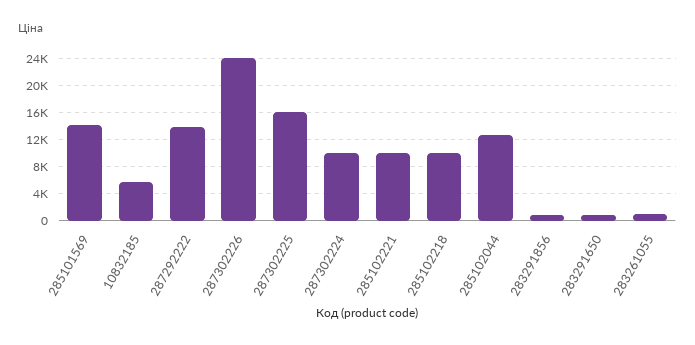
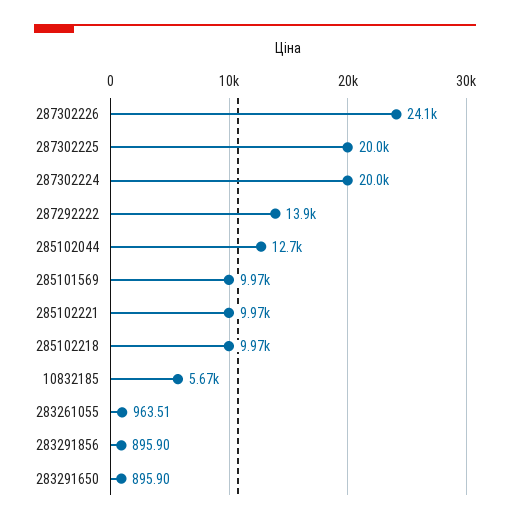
  {
-   "285101569": 14000,
+   "285101569": 9970,
    "10832185": 5670,
    "287292222": 13900,
    "287302226": 24100,
-   "287302225": 16000,
+   "287302225": 20000,
-   "287302224": 10000,
+   "287302224": 20000,
    "285102221": 9970,
    "285102218": 9970,
    "285102044": 12700,
    "283291856": 895.9,
    "283291650": 895.9,
    "283261055": 963.51
  }

